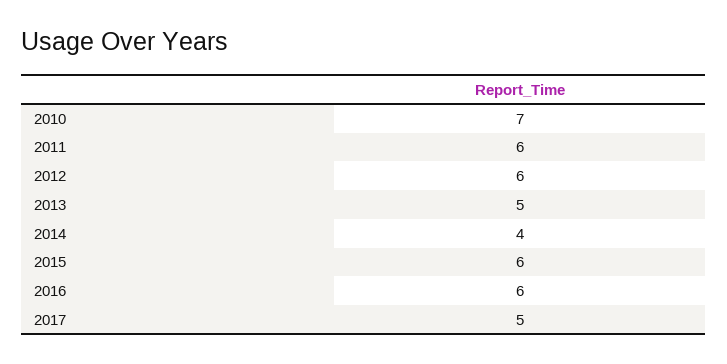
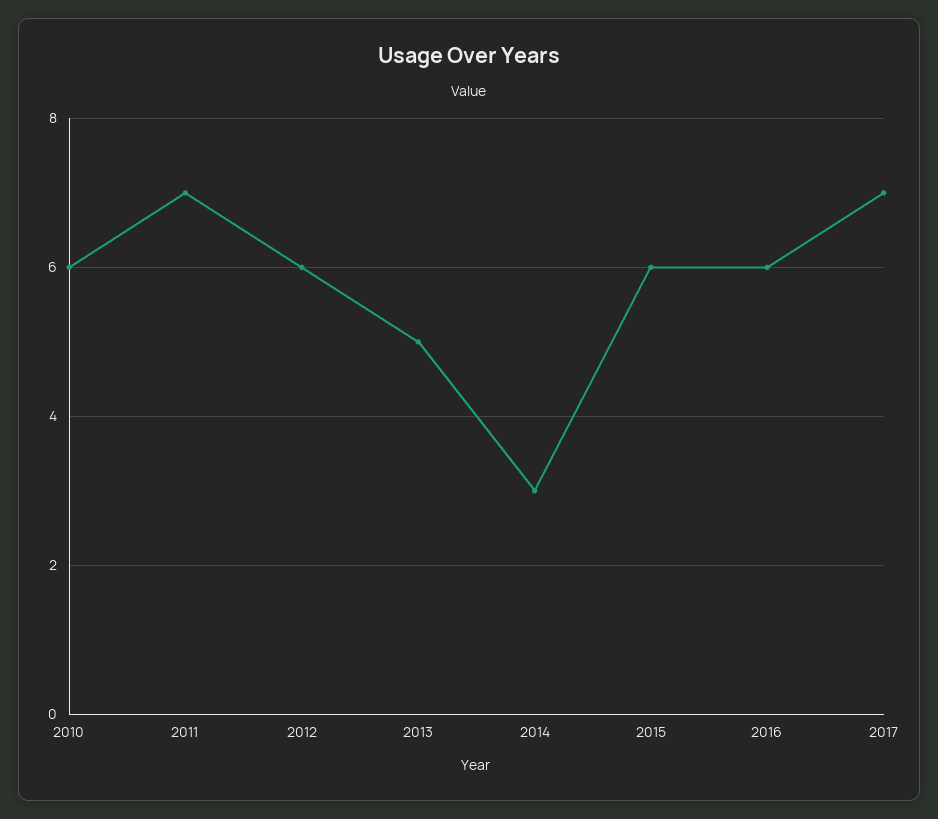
  {
-   "2010": 7,
+   "2010": 6,
-   "2011": 6,
+   "2011": 7,
    "2012": 6,
    "2013": 5,
-   "2014": 4,
+   "2014": 3,
    "2015": 6,
    "2016": 6,
-   "2017": 5
+   "2017": 7
  }

